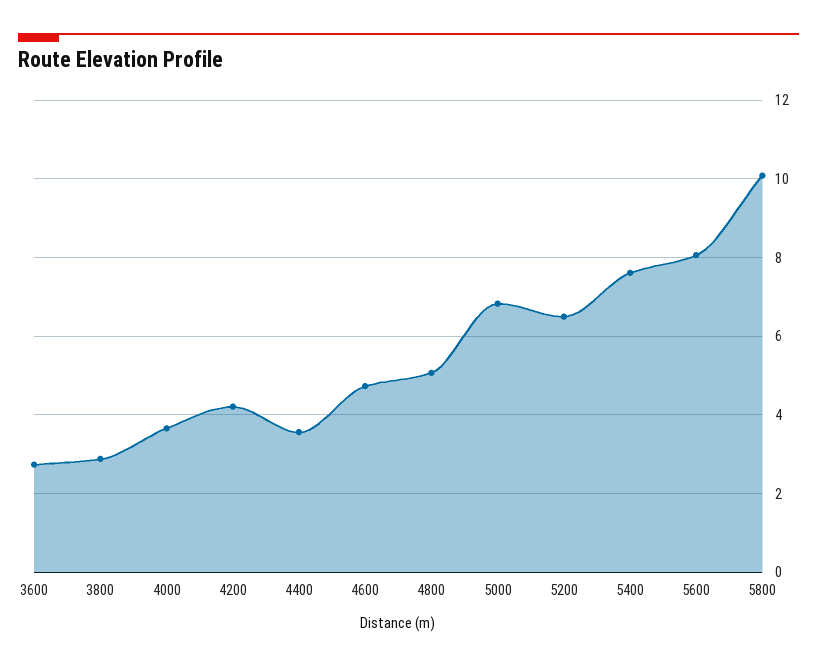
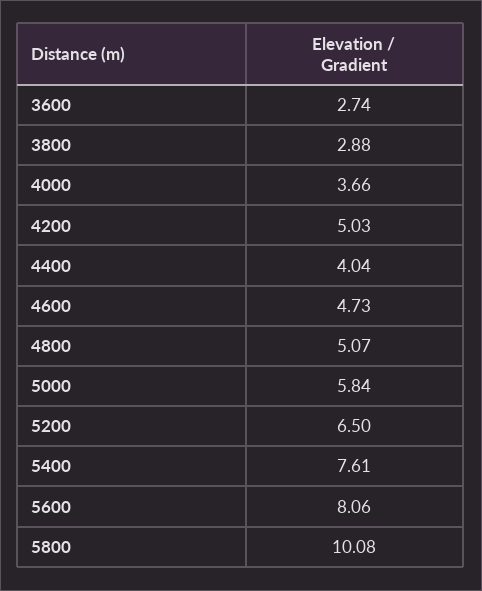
  {
    "3600": 2.74,
    "3800": 2.88,
    "4000": 3.66,
-   "4200": 4.2,
+   "4200": 5.03,
-   "4400": 3.6,
+   "4400": 4.04,
    "4600": 4.73,
    "4800": 5.07,
-   "5000": 6.8,
+   "5000": 5.84,
    "5200": 6.5,
    "5400": 7.61,
    "5600": 8.06,
    "5800": 10.08
  }

